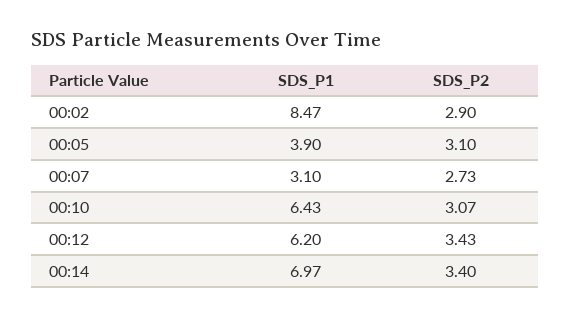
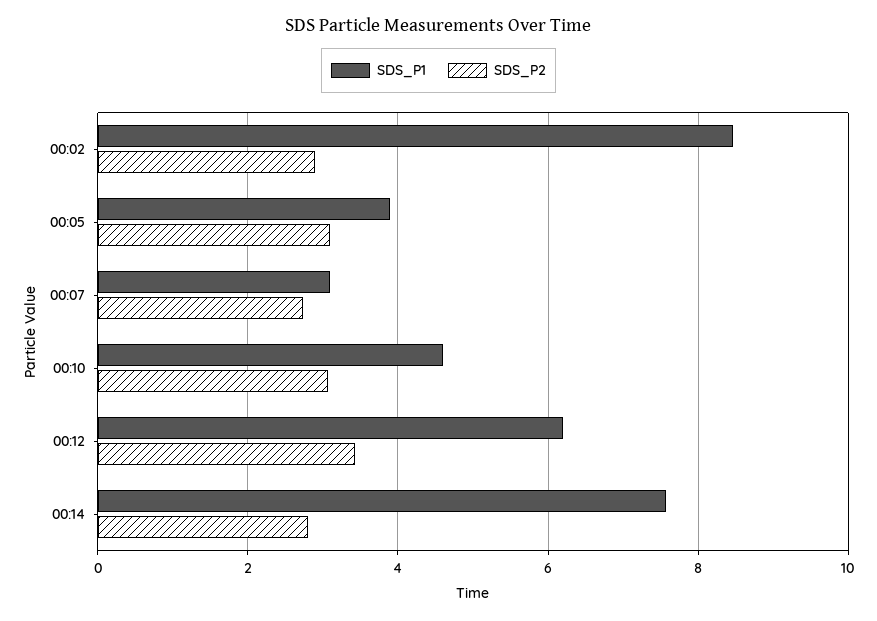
  {
    "SDS_P1": {
      "00:02": 8.47,
      "00:05": 3.9,
      "00:07": 3.1,
-     "00:10": 6.43,
+     "00:10": 4.6,
      "00:12": 6.2,
-     "00:14": 6.97
+     "00:14": 7.6
    },
    "SDS_P2": {
      "00:02": 2.9,
      "00:05": 3.1,
      "00:07": 2.73,
      "00:10": 3.07,
      "00:12": 3.43,
-     "00:14": 3.4
+     "00:14": 2.8
    }
  }

